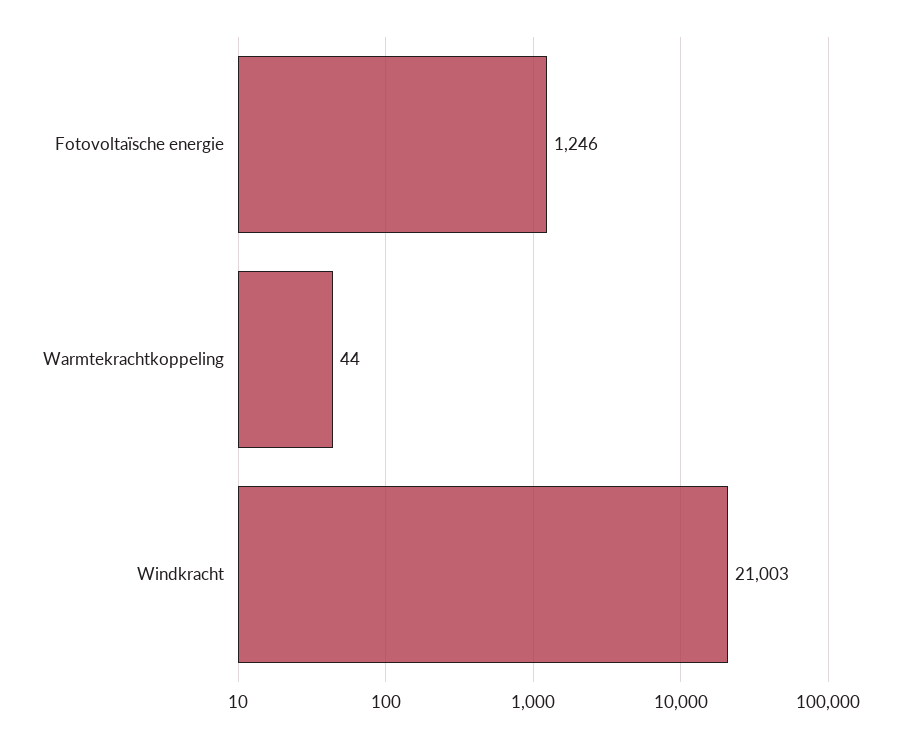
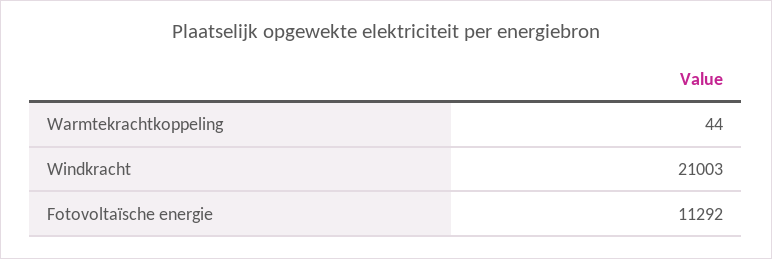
  {
-   "Fotovoltaïsche energie": 1246,
+   "Fotovoltaïsche energie": 11292,
    "Warmtekrachtkoppeling": 44,
    "Windkracht": 21003
  }

